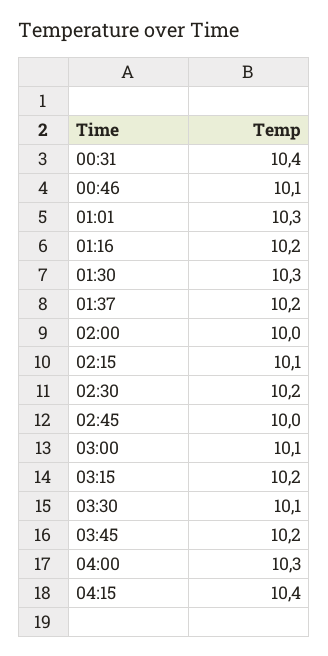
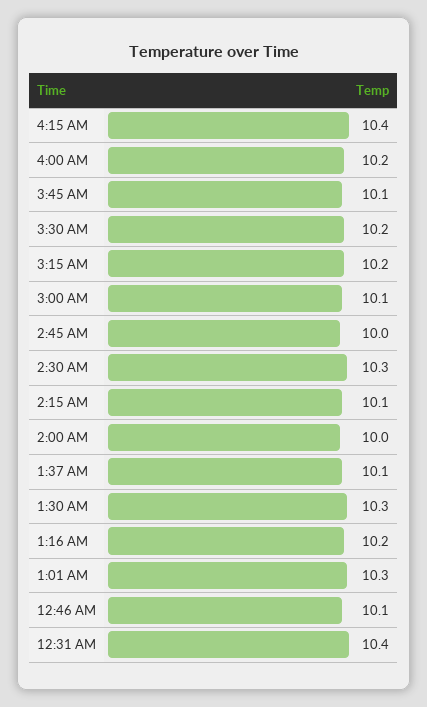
  {
    "00:31": 10.4,
    "00:46": 10.1,
    "01:01": 10.3,
    "01:16": 10.2,
    "01:30": 10.3,
-   "01:37": 10.2,
+   "01:37": 10.1,
    "02:00": 10,
    "02:15": 10.1,
-   "02:30": 10.2,
+   "02:30": 10.3,
    "02:45": 10,
    "03:00": 10.1,
    "03:15": 10.2,
-   "03:30": 10.1,
+   "03:30": 10.2,
-   "03:45": 10.2,
+   "03:45": 10.1,
-   "04:00": 10.3,
+   "04:00": 10.2,
    "04:15": 10.4
  }

